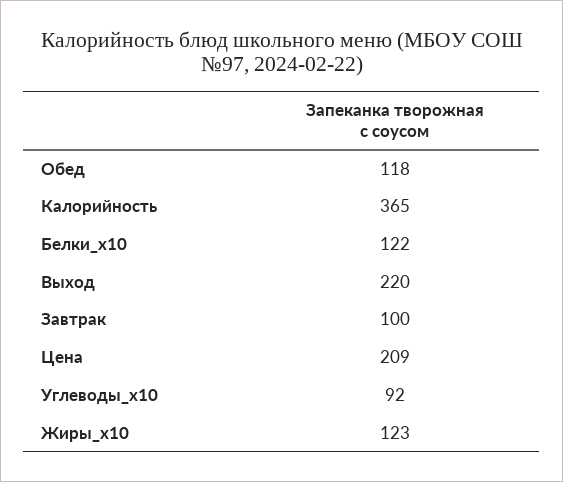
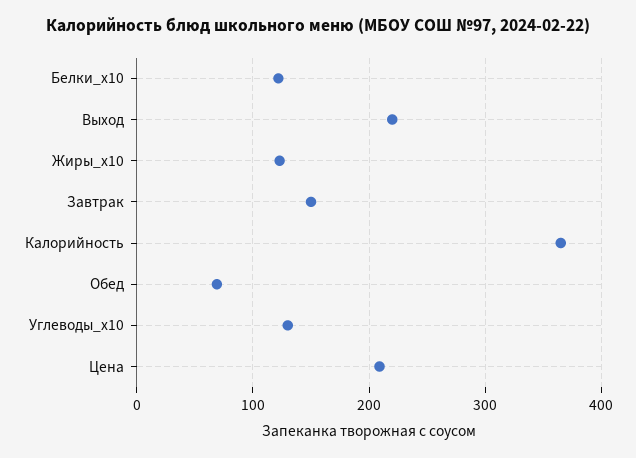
  {
-   "Обед": 118,
+   "Обед": 70,
    "Калорийность": 365,
    "Белки_x10": 122,
    "Выход": 220,
-   "Завтрак": 100,
+   "Завтрак": 150,
    "Цена": 209,
-   "Углеводы_x10": 92,
+   "Углеводы_x10": 130,
    "Жиры_x10": 123
  }

